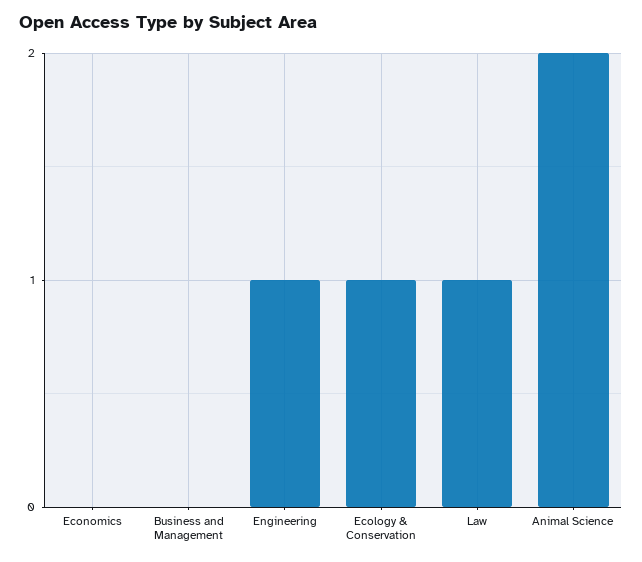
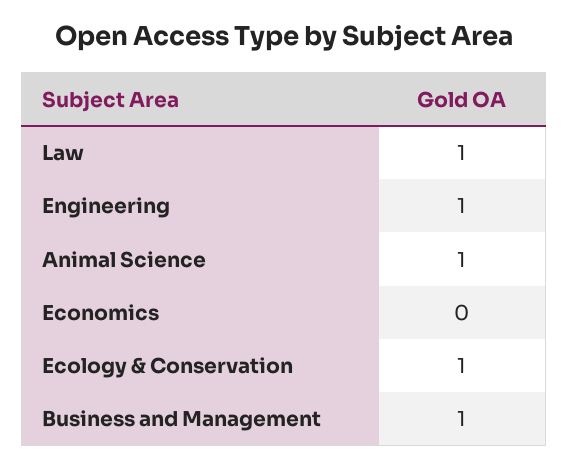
  {
    "Economics": 0,
-   "Business and Management": 0,
+   "Business and Management": 1,
    "Engineering": 1,
    "Ecology & Conservation": 1,
    "Law": 1,
-   "Animal Science": 2
+   "Animal Science": 1
  }

